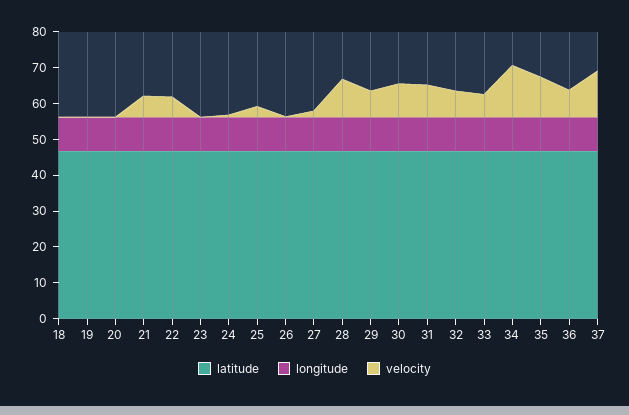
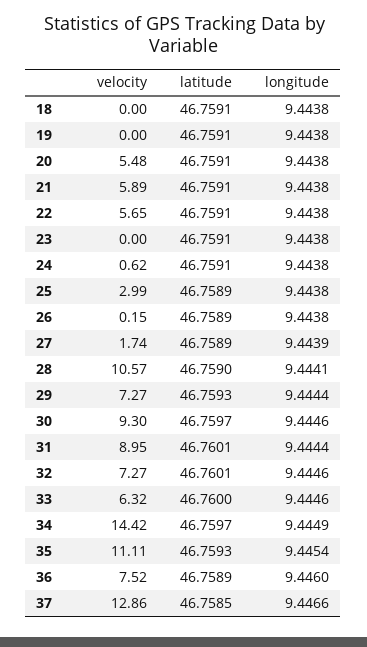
  {
    "latitude": {
      "18": 46.7591,
      "19": 46.7591,
      "20": 46.7591,
      "21": 46.7591,
      "22": 46.7591,
      "23": 46.7591,
      "24": 46.7591,
      "25": 46.7589,
      "26": 46.7589,
      "27": 46.7589,
      "28": 46.759,
      "29": 46.7593,
      "30": 46.7597,
      "31": 46.7601,
      "32": 46.7601,
      "33": 46.76,
      "34": 46.7597,
      "35": 46.7593,
      "36": 46.7589,
      "37": 46.7585
    },
    "longitude": {
      "18": 9.4438,
      "19": 9.4438,
      "20": 9.4438,
      "21": 9.4438,
      "22": 9.4438,
      "23": 9.4438,
      "24": 9.4438,
      "25": 9.4438,
      "26": 9.4438,
      "27": 9.4439,
      "28": 9.4441,
      "29": 9.4444,
      "30": 9.4446,
      "31": 9.4444,
      "32": 9.4446,
      "33": 9.4446,
      "34": 9.4449,
      "35": 9.4454,
      "36": 9.446,
      "37": 9.4466
    },
    "velocity": {
      "18": 0,
      "19": 0,
-     "20": 0,
+     "20": 5.48,
      "21": 5.89,
      "22": 5.65,
      "23": 0,
      "24": 0.62,
      "25": 2.99,
      "26": 0.15,
      "27": 1.74,
      "28": 10.57,
      "29": 7.27,
      "30": 9.3,
      "31": 8.95,
      "32": 7.27,
      "33": 6.32,
      "34": 14.42,
      "35": 11.11,
      "36": 7.52,
      "37": 12.86
    }
  }

